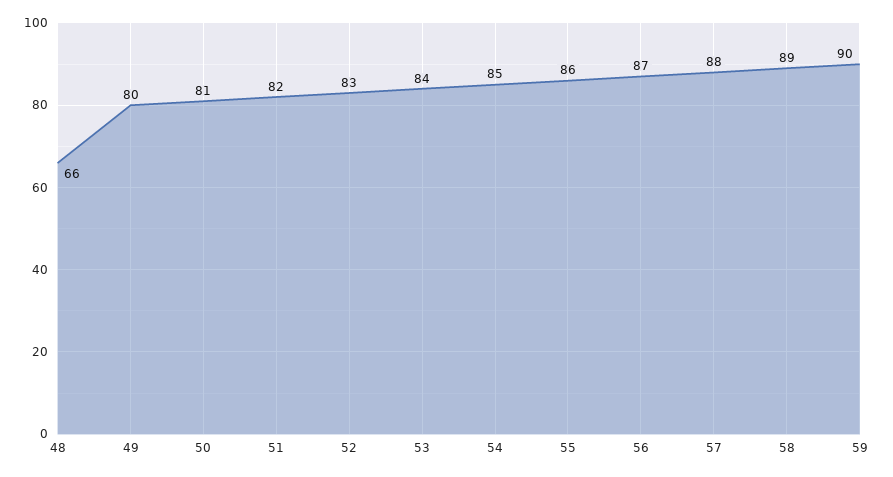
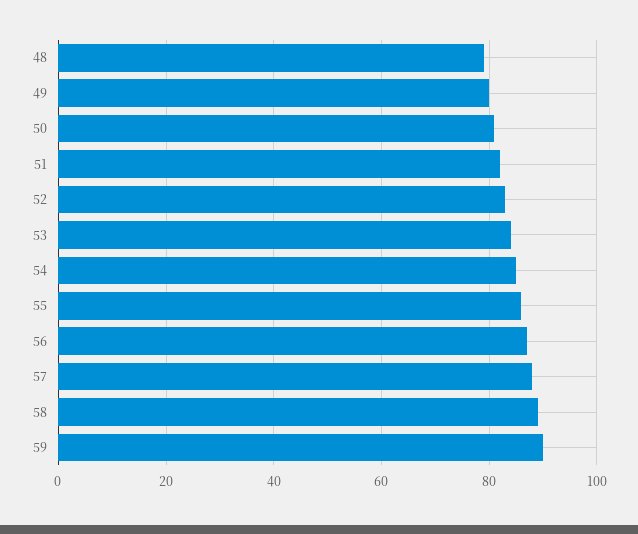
  {
-   "48": 66,
+   "48": 80,
    "49": 80,
    "50": 81,
    "51": 82,
    "52": 83,
    "53": 84,
    "54": 85,
    "55": 86,
    "56": 87,
    "57": 88,
    "58": 89,
    "59": 90
  }

